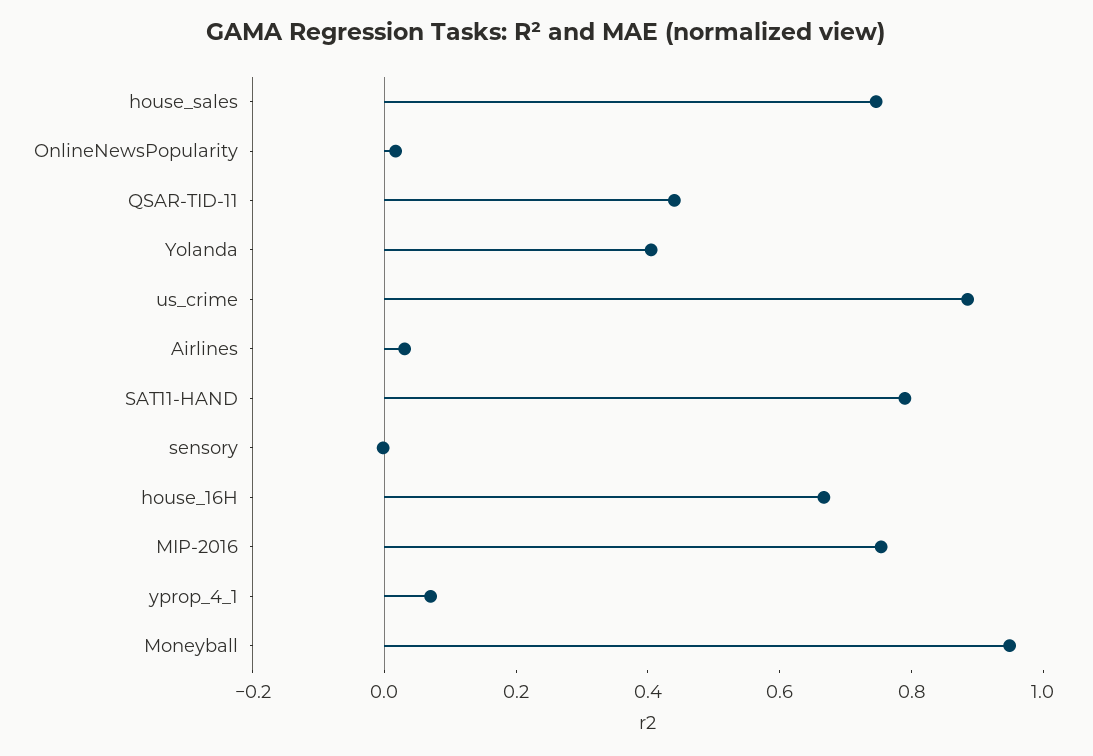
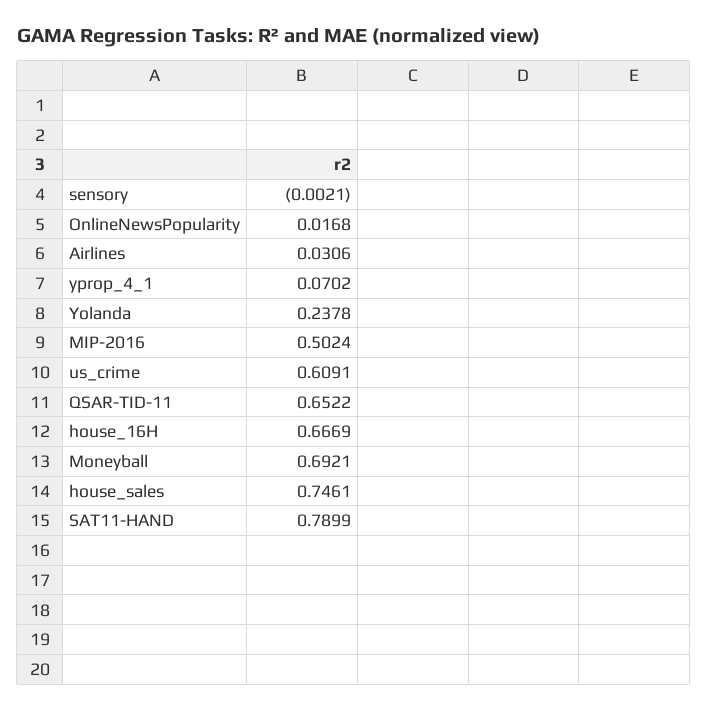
  {
    "house_sales": 0.7461,
    "OnlineNewsPopularity": 0.0168,
-   "QSAR-TID-11": 0.45,
+   "QSAR-TID-11": 0.6522,
-   "Yolanda": 0.4,
+   "Yolanda": 0.2378,
-   "us_crime": 0.9,
+   "us_crime": 0.6091,
    "Airlines": 0.0306,
    "SAT11-HAND": 0.7899,
    "sensory": -0.0021,
    "house_16H": 0.6669,
-   "MIP-2016": 0.75,
+   "MIP-2016": 0.5024,
    "yprop_4_1": 0.0702,
-   "Moneyball": 0.95
+   "Moneyball": 0.6921
  }

